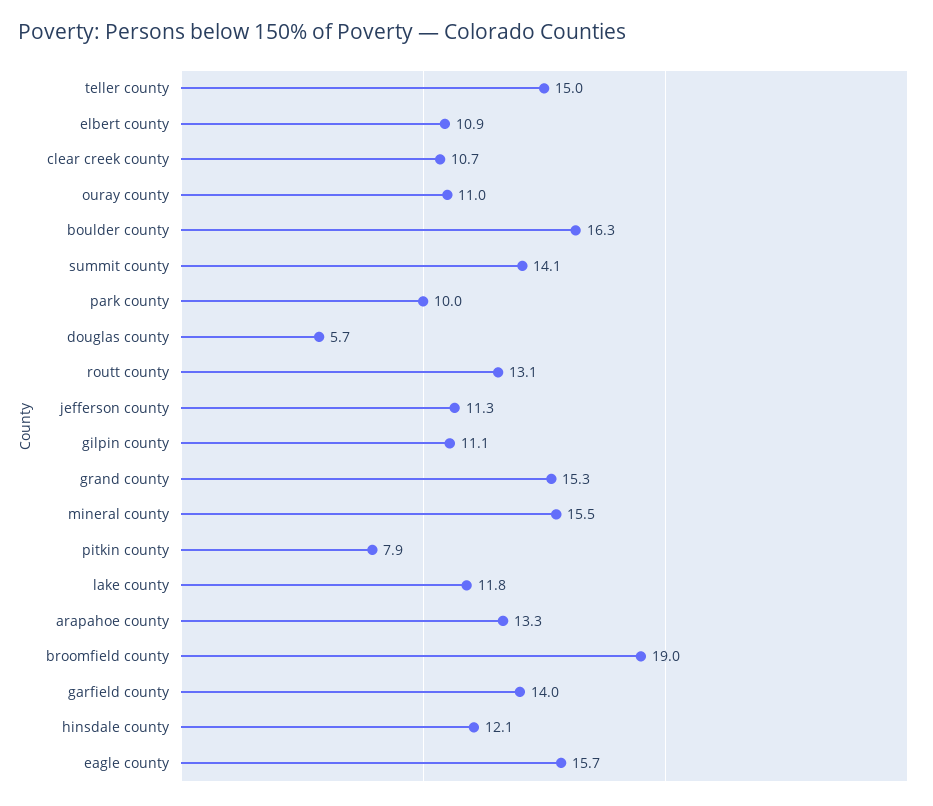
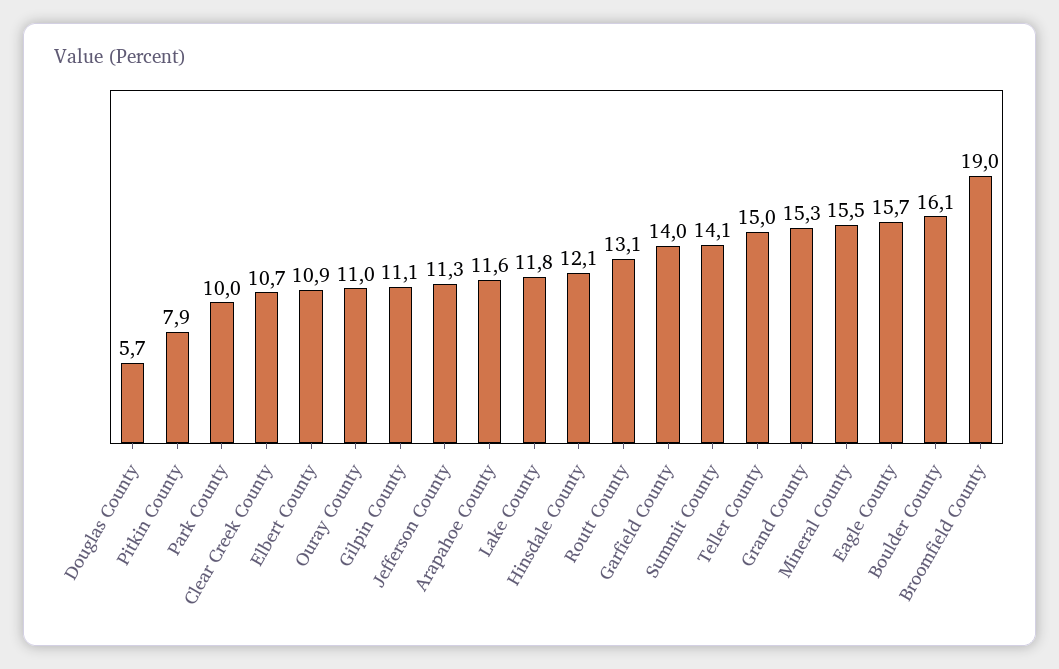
  {
    "teller county": 15,
    "elbert county": 10.9,
    "clear creek county": 10.7,
    "ouray county": 11,
-   "boulder county": 16.3,
+   "boulder county": 16.1,
    "summit county": 14.1,
    "park county": 10,
    "douglas county": 5.7,
    "routt county": 13.1,
    "jefferson county": 11.3,
    "gilpin county": 11.1,
    "grand county": 15.3,
    "mineral county": 15.5,
    "pitkin county": 7.9,
    "lake county": 11.8,
-   "arapahoe county": 13.3,
+   "arapahoe county": 11.6,
    "broomfield county": 19,
    "garfield county": 14,
    "hinsdale county": 12.1,
    "eagle county": 15.7
  }

